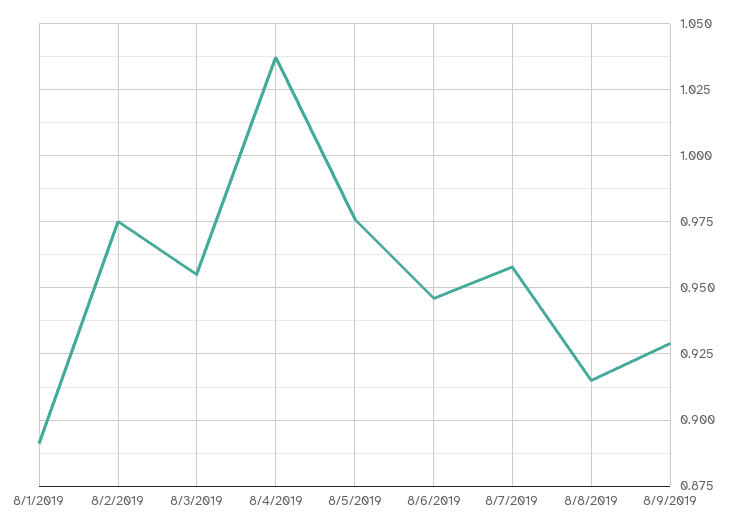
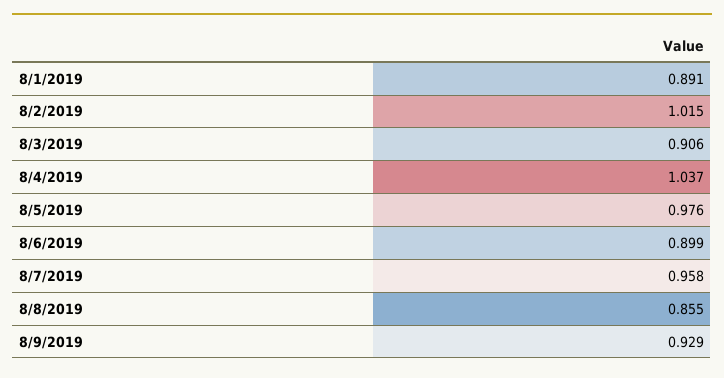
  {
    "8/1/2019": 0.891,
-   "8/2/2019": 0.975,
+   "8/2/2019": 1.015,
-   "8/3/2019": 0.955,
+   "8/3/2019": 0.906,
    "8/4/2019": 1.037,
    "8/5/2019": 0.976,
-   "8/6/2019": 0.945,
+   "8/6/2019": 0.899,
    "8/7/2019": 0.958,
-   "8/8/2019": 0.915,
+   "8/8/2019": 0.855,
    "8/9/2019": 0.929
  }

